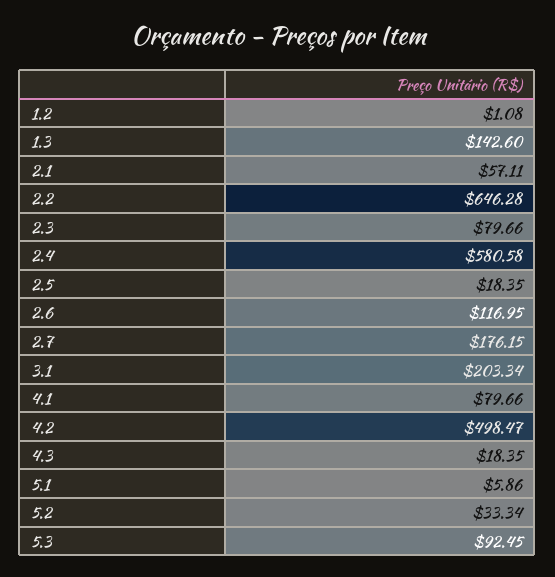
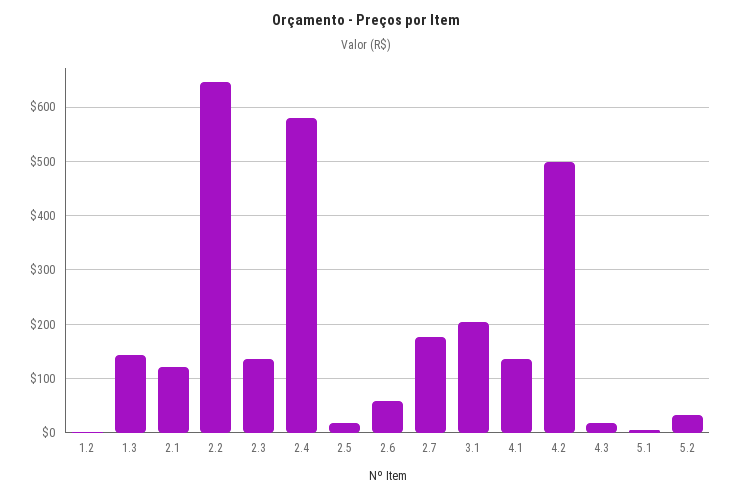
  {
    "1.2": 1.08,
    "1.3": 142.6,
-   "2.1": 57.11,
+   "2.1": 120,
    "2.2": 646.28,
-   "2.3": 79.66,
+   "2.3": 140,
    "2.4": 580.58,
    "2.5": 18.35,
-   "2.6": 116.95,
+   "2.6": 60,
    "2.7": 176.15,
    "3.1": 203.34,
-   "4.1": 79.66,
+   "4.1": 140,
    "4.2": 498.47,
    "4.3": 18.35,
    "5.1": 5.86,
-   "5.2": 33.34,
+   "5.2": 33.34
-   "5.3": 92.45
  }

